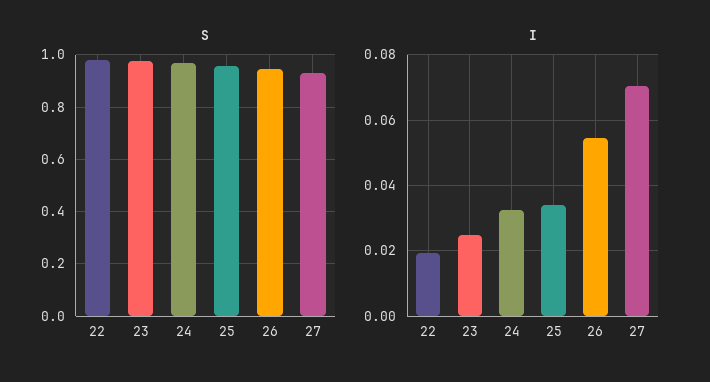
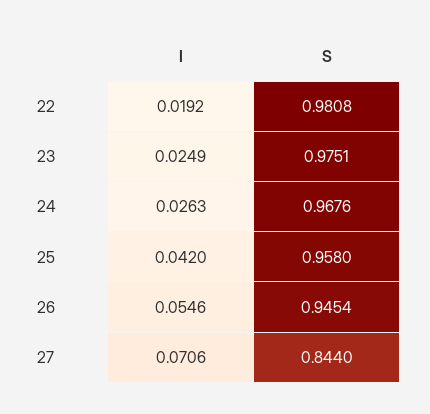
  {
    "S": {
      "22": 0.9808,
      "23": 0.9751,
      "24": 0.9676,
      "25": 0.958,
      "26": 0.9454,
-     "27": 0.925
+     "27": 0.844
    },
    "I": {
      "22": 0.0192,
      "23": 0.0249,
-     "24": 0.032,
+     "24": 0.0263,
-     "25": 0.034,
+     "25": 0.042,
      "26": 0.0546,
      "27": 0.0706
    }
  }

